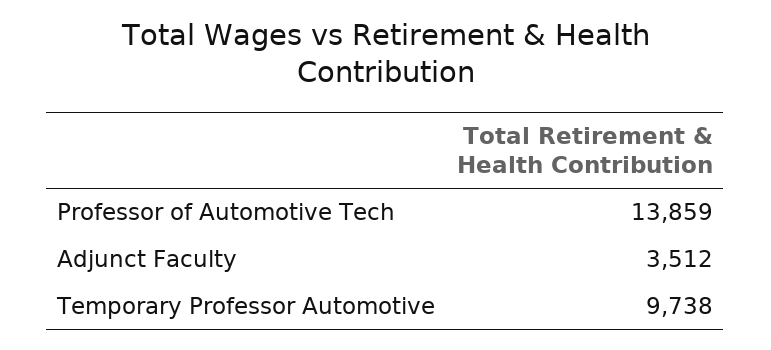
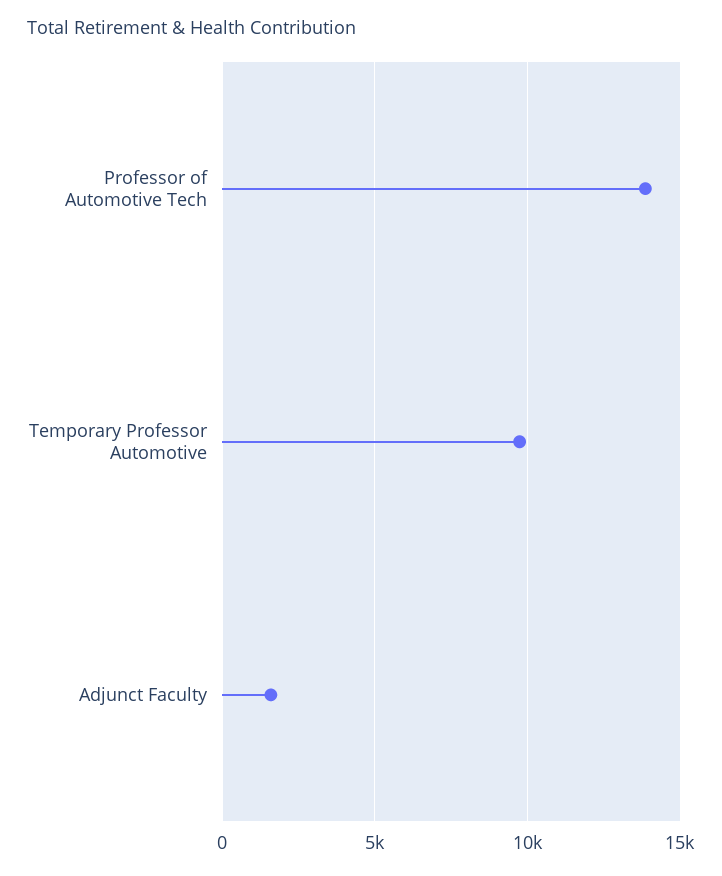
  {
    "Professor of Automotive Tech": 13859,
-   "Adjunct Faculty": 3512,
+   "Adjunct Faculty": 1500,
    "Temporary Professor Automotive": 9738
  }

